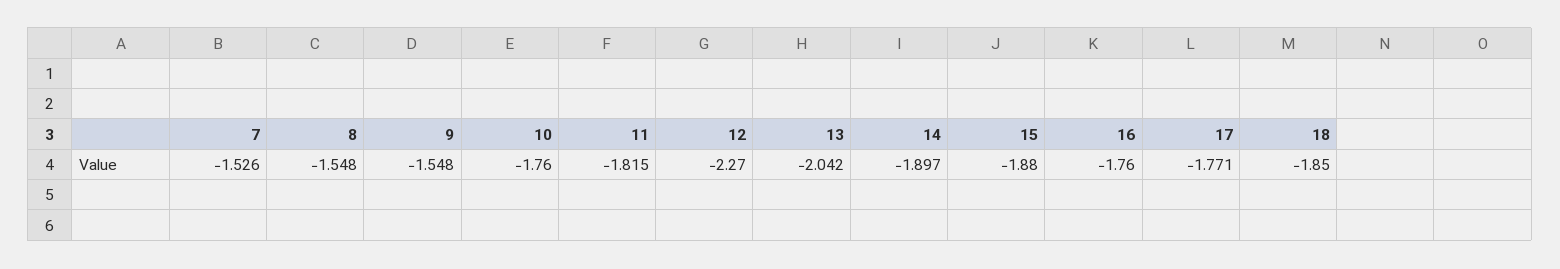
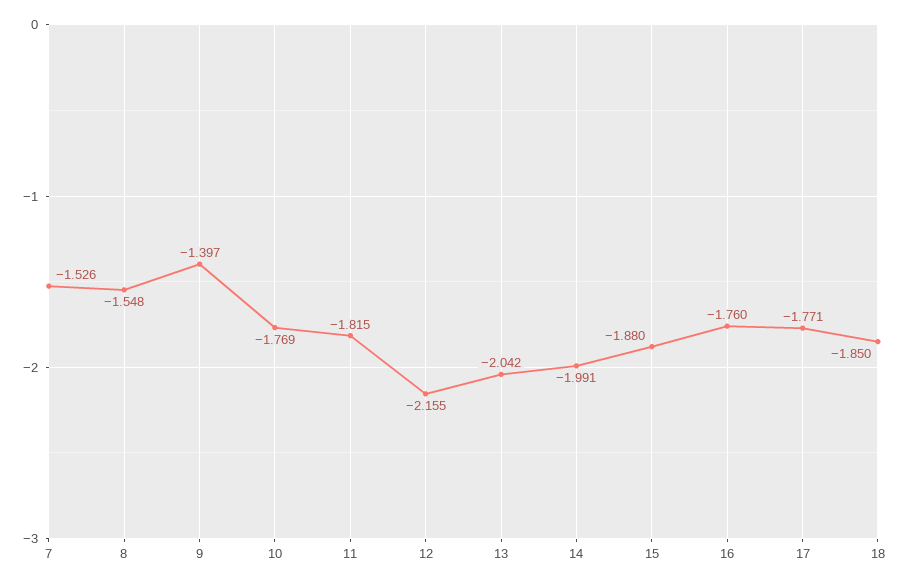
  {
    "7": -1.526,
    "8": -1.548,
-   "9": -1.548,
+   "9": -1.397,
-   "10": -1.76,
+   "10": -1.769,
    "11": -1.815,
-   "12": -2.27,
+   "12": -2.155,
    "13": -2.042,
-   "14": -1.897,
+   "14": -1.991,
    "15": -1.88,
    "16": -1.76,
    "17": -1.771,
    "18": -1.85
  }

